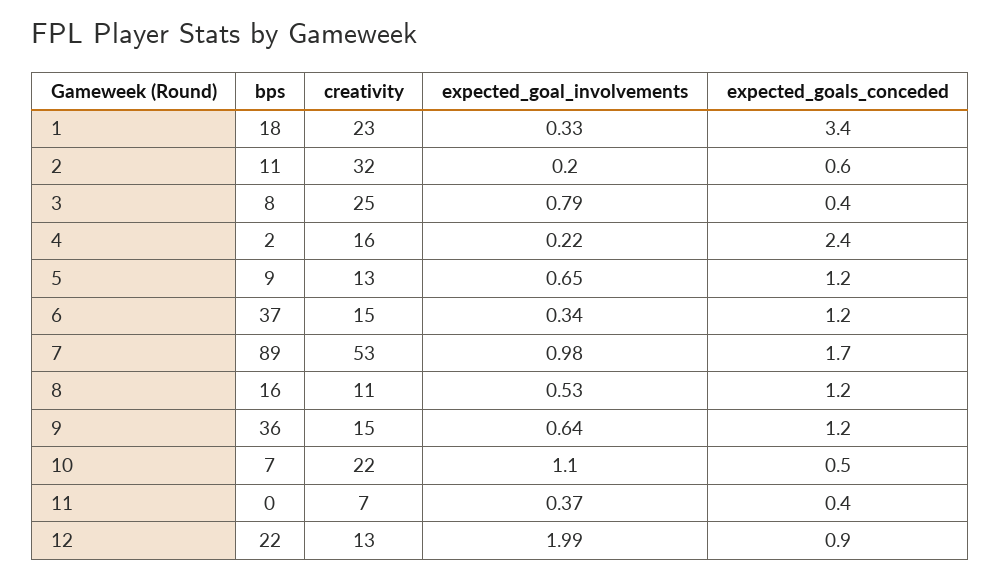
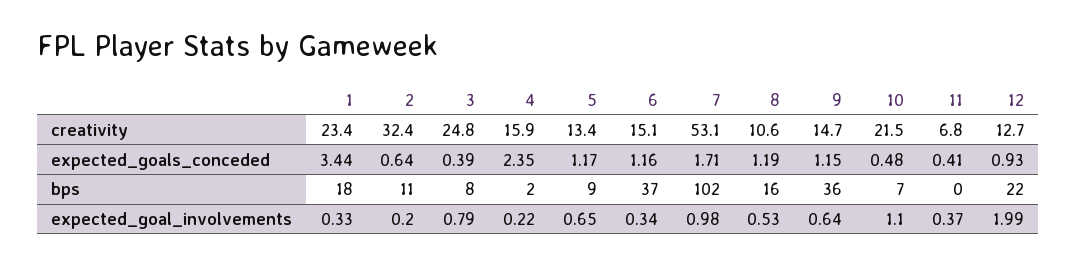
  {
    "bps": {
      "1": 18,
      "2": 11,
      "3": 8,
      "4": 2,
      "5": 9,
      "6": 37,
-     "7": 89,
+     "7": 102,
      "8": 16,
      "9": 36,
      "10": 7,
      "11": 0,
      "12": 22
    },
    "creativity": {
      "1": 23.4,
      "2": 32.4,
      "3": 24.8,
      "4": 15.9,
      "5": 13.4,
      "6": 15.1,
      "7": 53.1,
      "8": 10.6,
      "9": 14.7,
      "10": 21.5,
      "11": 6.8,
      "12": 12.7
    },
    "expected_goal_involvements": {
      "1": 0.33,
      "2": 0.2,
      "3": 0.79,
      "4": 0.22,
      "5": 0.65,
      "6": 0.34,
      "7": 0.98,
      "8": 0.53,
      "9": 0.64,
      "10": 1.1,
      "11": 0.37,
      "12": 1.99
    },
    "expected_goals_conceded": {
      "1": 3.44,
      "2": 0.64,
      "3": 0.39,
      "4": 2.35,
      "5": 1.17,
      "6": 1.16,
      "7": 1.71,
      "8": 1.19,
      "9": 1.15,
      "10": 0.48,
      "11": 0.41,
      "12": 0.93
    }
  }

